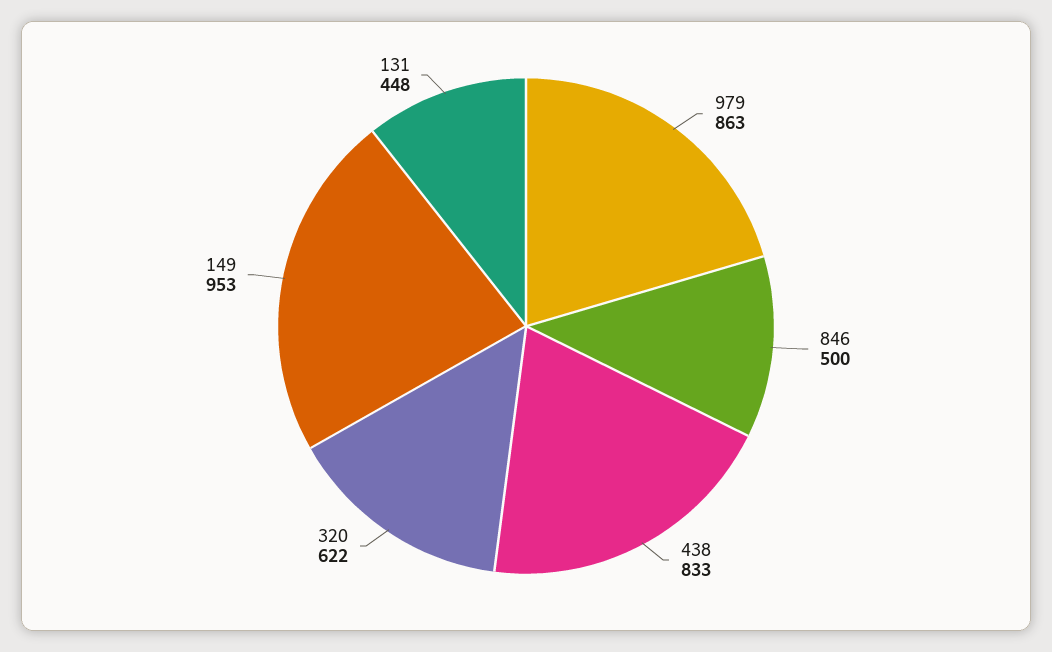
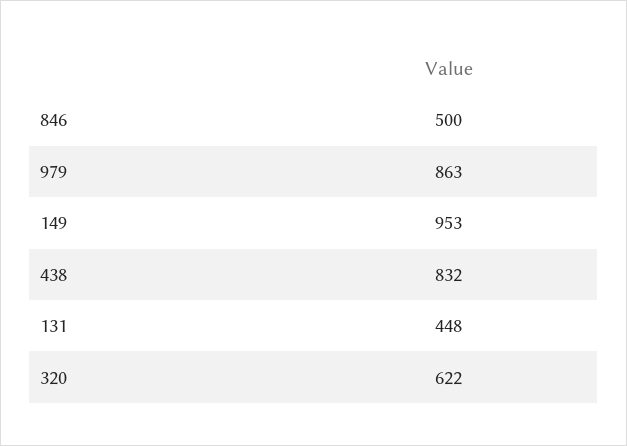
  {
    "979": 863,
    "846": 500,
-   "438": 833,
+   "438": 832,
    "320": 622,
    "149": 953,
    "131": 448
  }

